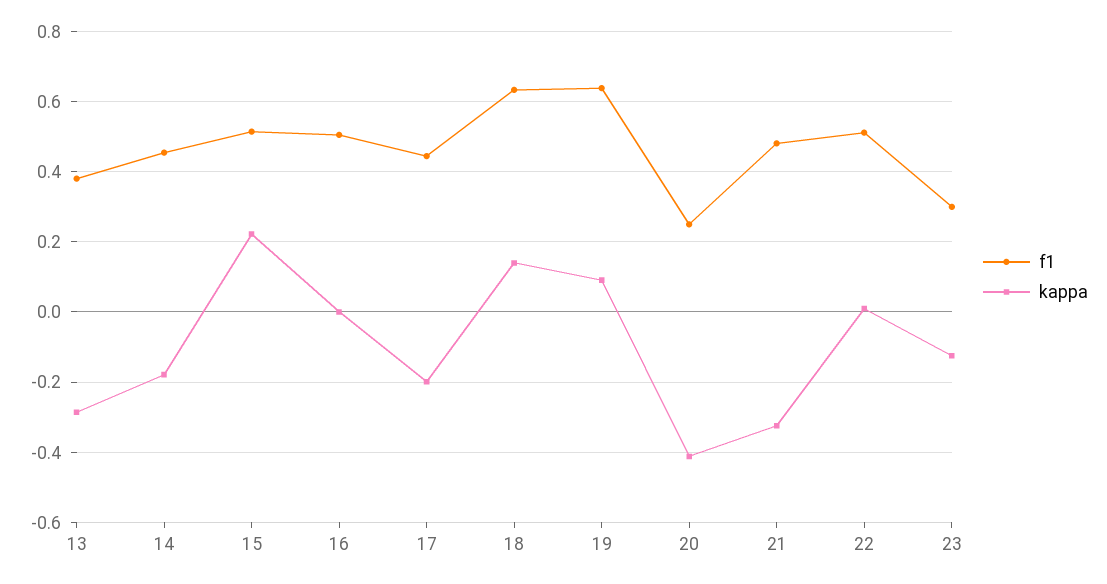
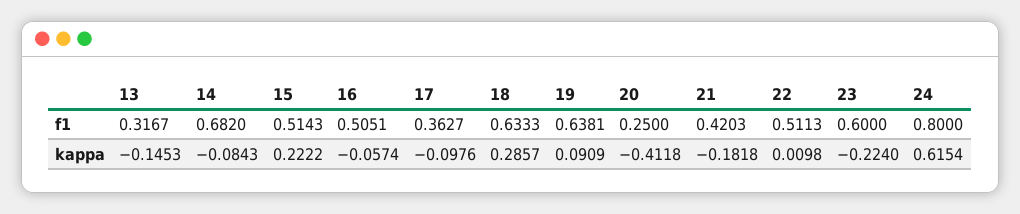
  {
    "f1": {
-     "13": 0.38,
+     "13": 0.3167,
-     "14": 0.46,
+     "14": 0.682,
      "15": 0.5143,
      "16": 0.5051,
-     "17": 0.44,
+     "17": 0.3627,
      "18": 0.6333,
      "19": 0.6381,
      "20": 0.25,
-     "21": 0.48,
+     "21": 0.4203,
      "22": 0.5113,
-     "23": 0.3
+     "23": 0.6,
+     "24": 0.8
    },
    "kappa": {
-     "13": -0.28,
+     "13": -0.1453,
-     "14": -0.18,
+     "14": -0.0843,
      "15": 0.2222,
-     "16": 0,
+     "16": -0.0574,
-     "17": -0.2,
+     "17": -0.0976,
-     "18": 0.14,
+     "18": 0.2857,
      "19": 0.0909,
      "20": -0.4118,
-     "21": -0.32,
+     "21": -0.1818,
      "22": 0.0098,
-     "23": -0.12
+     "23": -0.224,
+     "24": 0.6154
    }
  }

